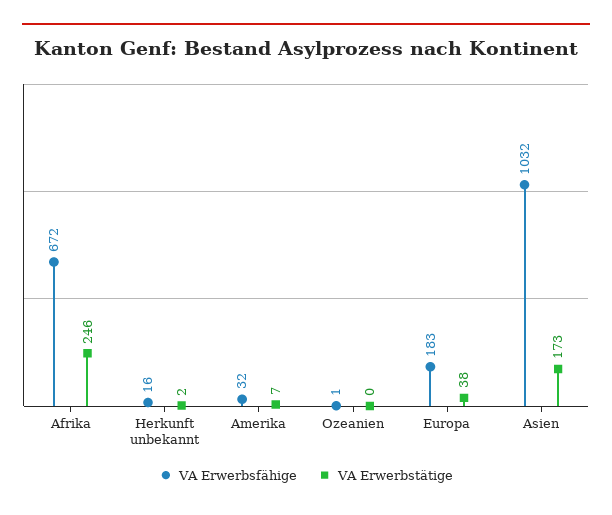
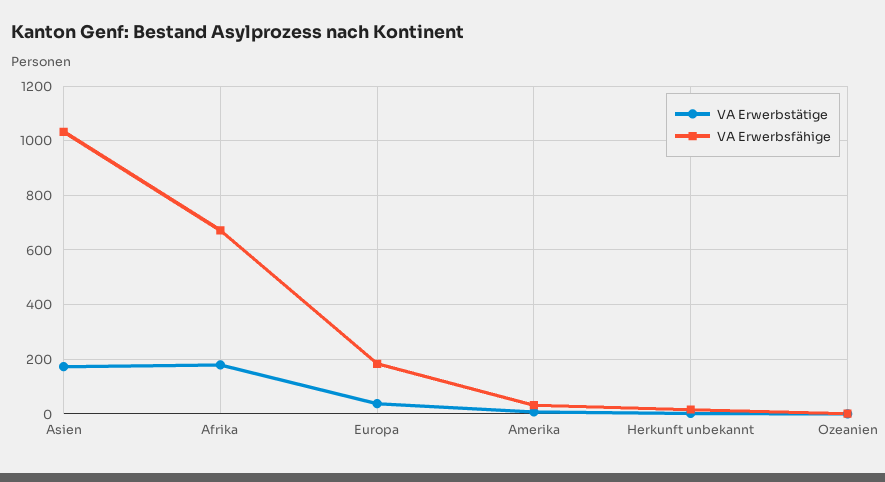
  {
    "VA Erwerbsfähige": {
      "Afrika": 672,
      "Herkunft unbekannt": 16,
      "Amerika": 32,
      "Ozeanien": 1,
      "Europa": 183,
      "Asien": 1032
    },
    "VA Erwerbstätige": {
-     "Afrika": 246,
+     "Afrika": 175,
      "Herkunft unbekannt": 2,
      "Amerika": 7,
      "Ozeanien": 0,
      "Europa": 38,
      "Asien": 173
    }
  }

